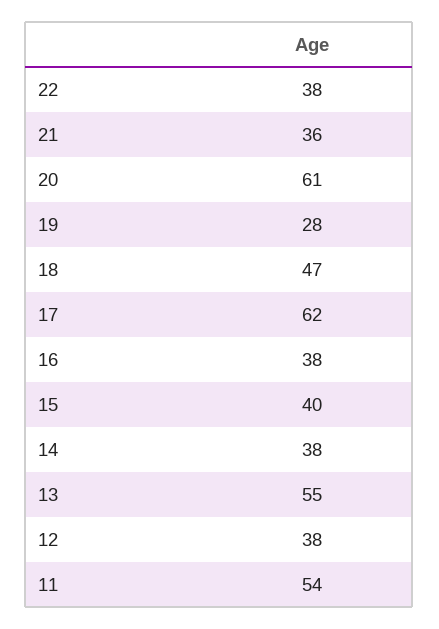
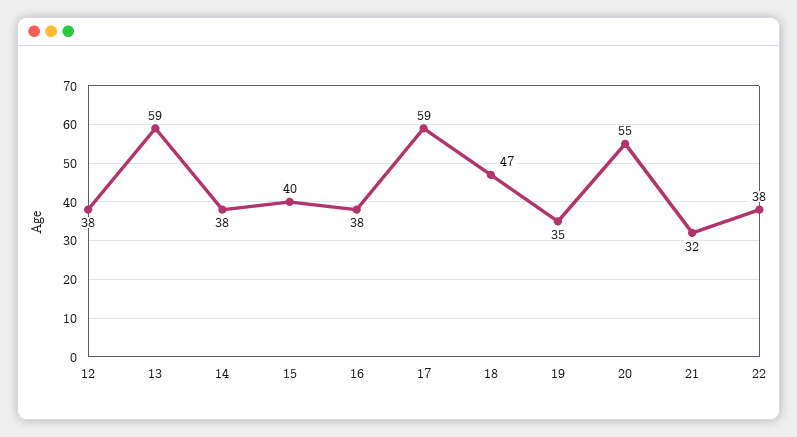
  {
    "22": 38,
-   "21": 36,
+   "21": 32,
-   "20": 61,
+   "20": 55,
-   "19": 28,
+   "19": 35,
    "18": 47,
-   "17": 62,
+   "17": 59,
    "16": 38,
    "15": 40,
    "14": 38,
-   "13": 55,
+   "13": 59,
-   "12": 38,
+   "12": 38
-   "11": 54
  }

